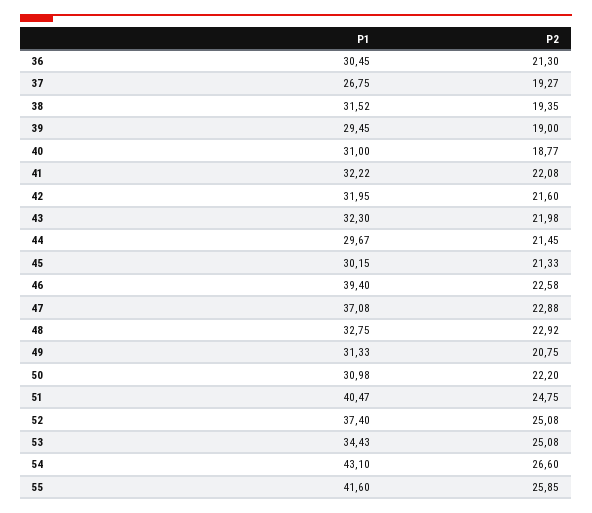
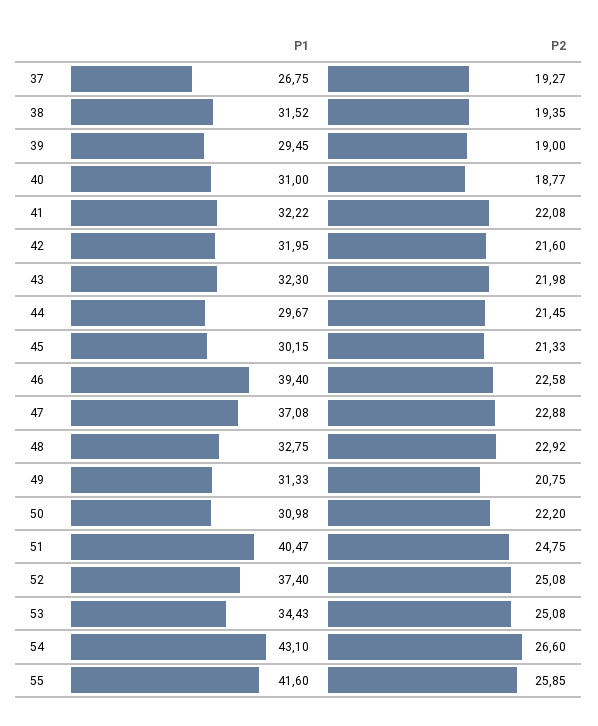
  {
    "P1": {
-     "36": 30.45,
      "37": 26.75,
      "38": 31.52,
      "39": 29.45,
      "40": 31,
      "41": 32.22,
      "42": 31.95,
      "43": 32.3,
      "44": 29.67,
      "45": 30.15,
      "46": 39.4,
      "47": 37.08,
      "48": 32.75,
      "49": 31.33,
      "50": 30.98,
      "51": 40.47,
      "52": 37.4,
      "53": 34.43,
      "54": 43.1,
      "55": 41.6
    },
    "P2": {
-     "36": 21.3,
      "37": 19.27,
      "38": 19.35,
      "39": 19,
      "40": 18.77,
      "41": 22.08,
      "42": 21.6,
      "43": 21.98,
      "44": 21.45,
      "45": 21.33,
      "46": 22.58,
      "47": 22.88,
      "48": 22.92,
      "49": 20.75,
      "50": 22.2,
      "51": 24.75,
      "52": 25.08,
      "53": 25.08,
      "54": 26.6,
      "55": 25.85
    }
  }

